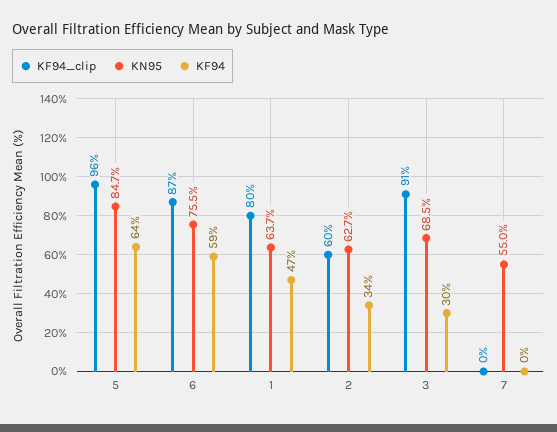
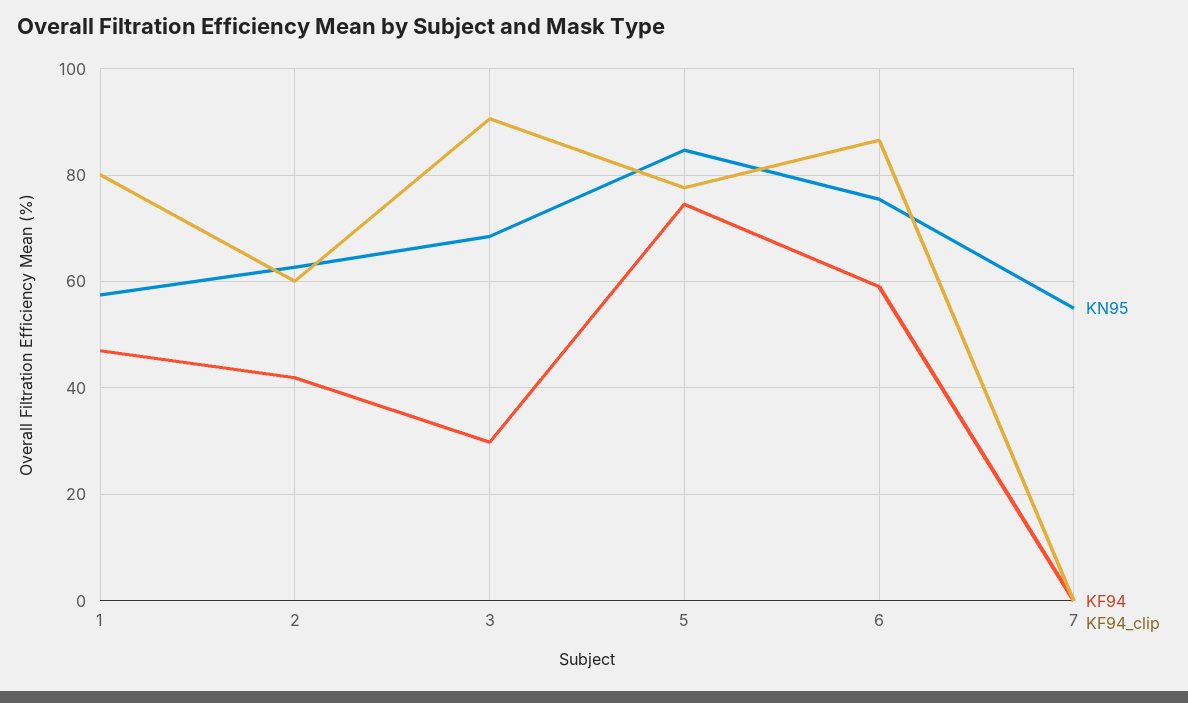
  {
    "KF94_clip": {
-     "5": 96,
+     "5": 78,
      "6": 87,
      "1": 80,
      "2": 60,
      "3": 91,
      "7": 0
    },
    "KN95": {
      "5": 84.7,
      "6": 75.5,
-     "1": 63.7,
+     "1": 58,
      "2": 62.7,
      "3": 68.5,
      "7": 55
    },
    "KF94": {
-     "5": 64,
+     "5": 74,
      "6": 59,
      "1": 47,
-     "2": 34,
+     "2": 42,
      "3": 30,
      "7": 0
    }
  }

